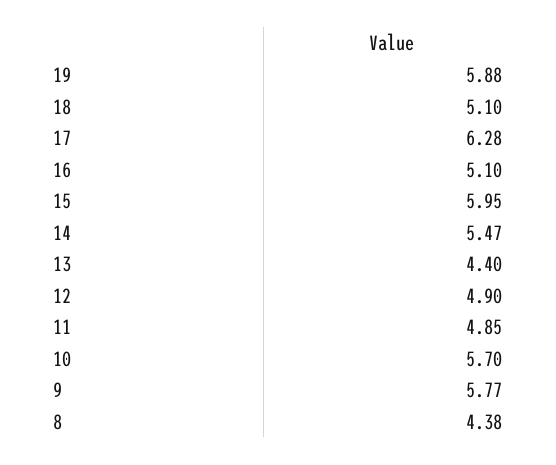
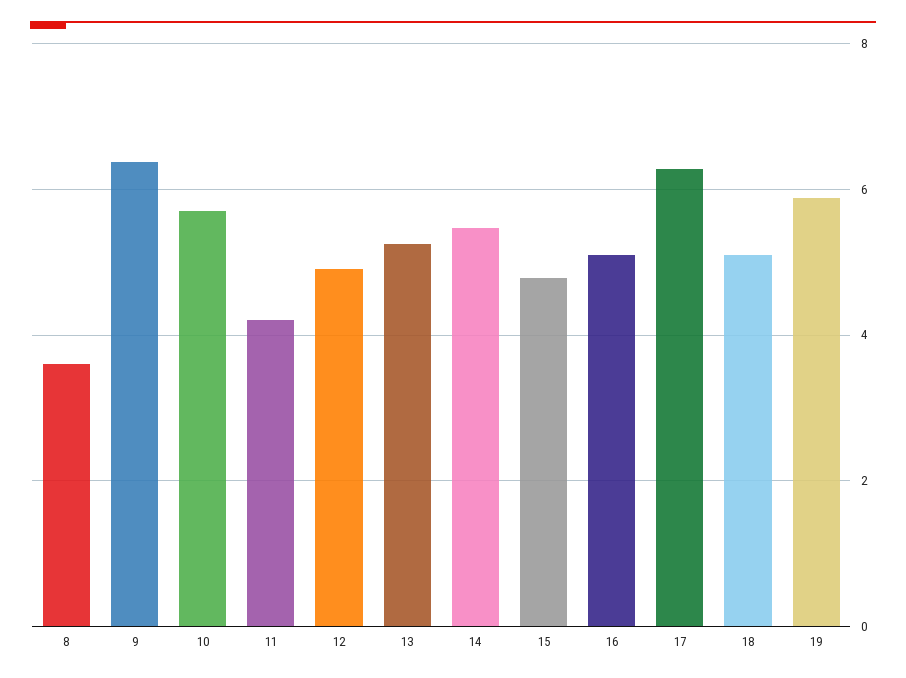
  {
    "19": 5.88,
    "18": 5.1,
    "17": 6.28,
    "16": 5.1,
-   "15": 5.95,
+   "15": 4.8,
    "14": 5.47,
-   "13": 4.4,
+   "13": 5.2,
    "12": 4.9,
-   "11": 4.85,
+   "11": 4.2,
    "10": 5.7,
-   "9": 5.77,
+   "9": 6.4,
-   "8": 4.38
+   "8": 3.6
  }

